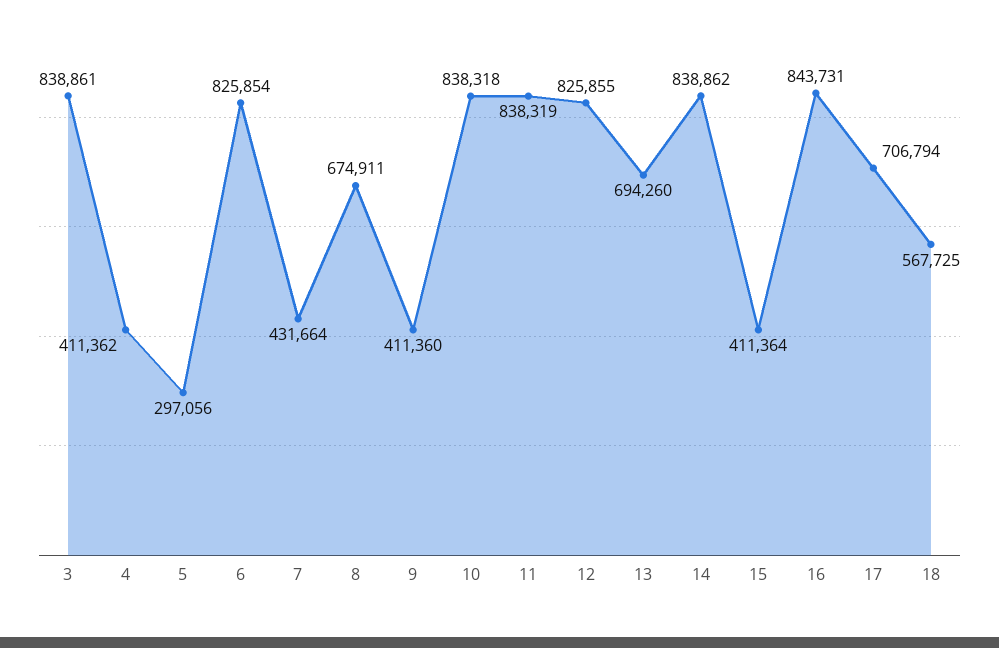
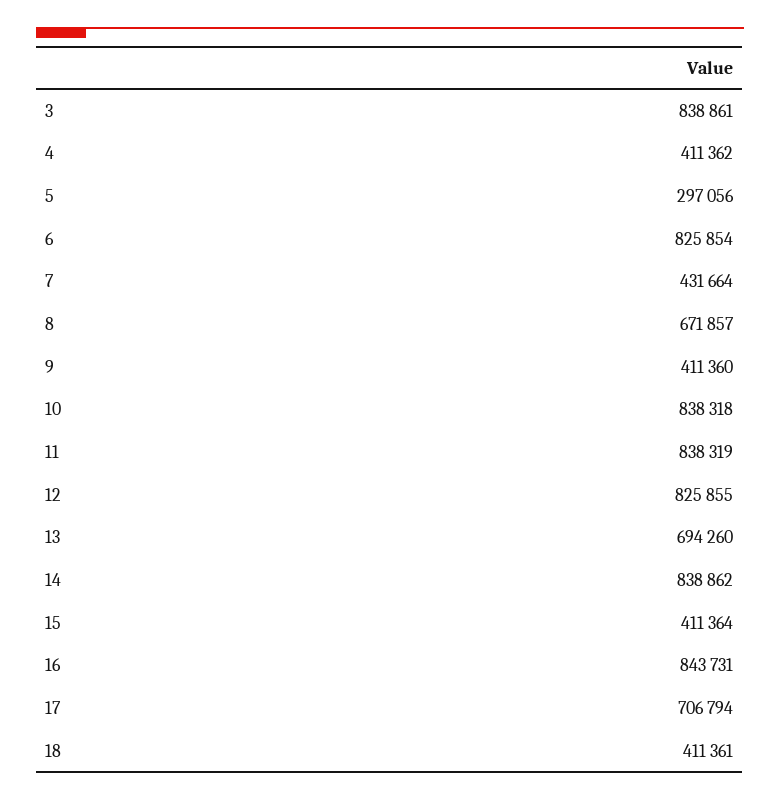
  {
    "3": 838861,
    "4": 411362,
    "5": 297056,
    "6": 825854,
    "7": 431664,
-   "8": 674911,
+   "8": 671857,
    "9": 411360,
    "10": 838318,
    "11": 838319,
    "12": 825855,
    "13": 694260,
    "14": 838862,
    "15": 411364,
    "16": 843731,
    "17": 706794,
-   "18": 567725
+   "18": 411361
  }

